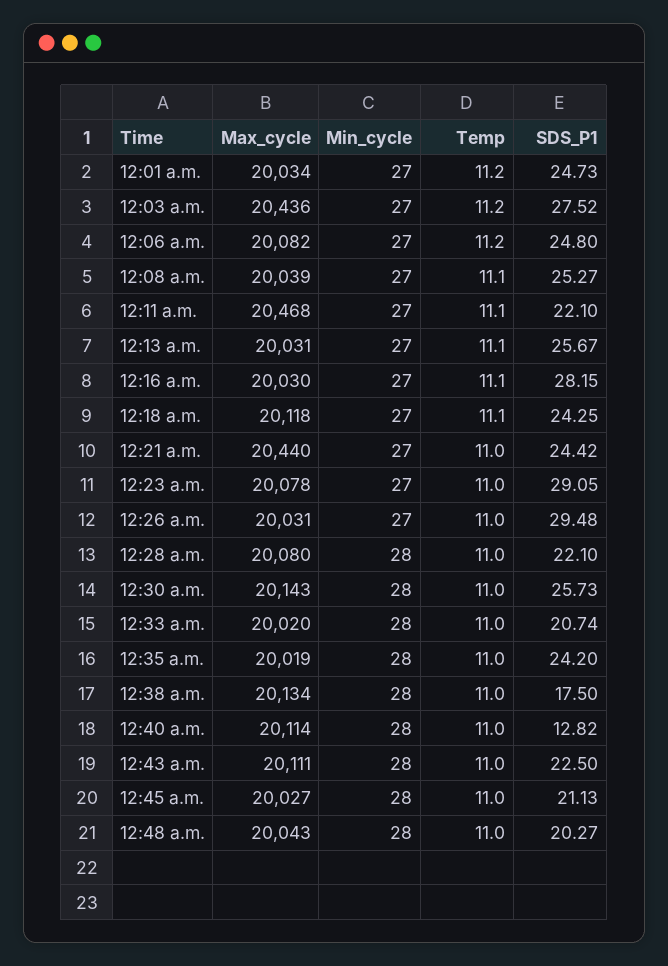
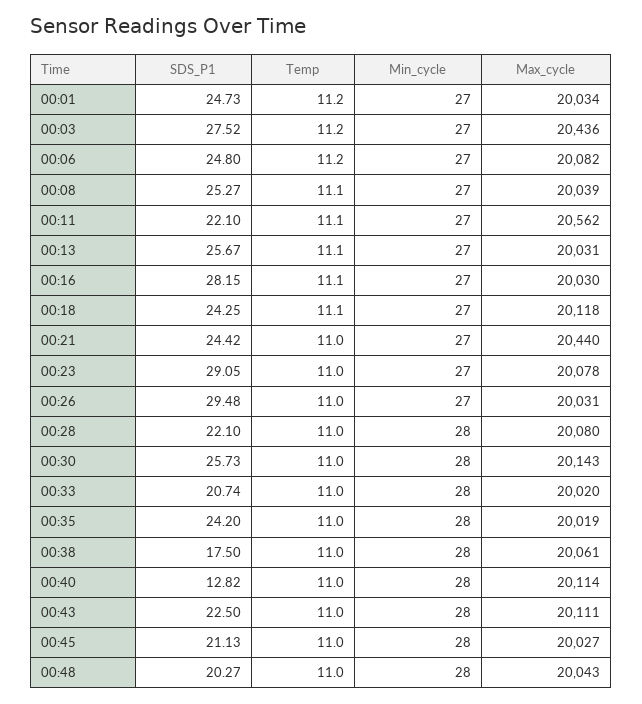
  {
    "Max_cycle": {
      "12:01 a.m.": 20034,
      "12:03 a.m.": 20436,
      "12:06 a.m.": 20082,
      "12:08 a.m.": 20039,
-     "12:11 a.m.": 20468,
+     "12:11 a.m.": 20562,
      "12:13 a.m.": 20031,
      "12:16 a.m.": 20030,
      "12:18 a.m.": 20118,
      "12:21 a.m.": 20440,
      "12:23 a.m.": 20078,
      "12:26 a.m.": 20031,
      "12:28 a.m.": 20080,
      "12:30 a.m.": 20143,
      "12:33 a.m.": 20020,
      "12:35 a.m.": 20019,
-     "12:38 a.m.": 20134,
+     "12:38 a.m.": 20061,
      "12:40 a.m.": 20114,
      "12:43 a.m.": 20111,
      "12:45 a.m.": 20027,
      "12:48 a.m.": 20043
    },
    "Min_cycle": {
      "12:01 a.m.": 27,
      "12:03 a.m.": 27,
      "12:06 a.m.": 27,
      "12:08 a.m.": 27,
      "12:11 a.m.": 27,
      "12:13 a.m.": 27,
      "12:16 a.m.": 27,
      "12:18 a.m.": 27,
      "12:21 a.m.": 27,
      "12:23 a.m.": 27,
      "12:26 a.m.": 27,
      "12:28 a.m.": 28,
      "12:30 a.m.": 28,
      "12:33 a.m.": 28,
      "12:35 a.m.": 28,
      "12:38 a.m.": 28,
      "12:40 a.m.": 28,
      "12:43 a.m.": 28,
      "12:45 a.m.": 28,
      "12:48 a.m.": 28
    },
    "Temp": {
      "12:01 a.m.": 11.2,
      "12:03 a.m.": 11.2,
      "12:06 a.m.": 11.2,
      "12:08 a.m.": 11.1,
      "12:11 a.m.": 11.1,
      "12:13 a.m.": 11.1,
      "12:16 a.m.": 11.1,
      "12:18 a.m.": 11.1,
      "12:21 a.m.": 11,
      "12:23 a.m.": 11,
      "12:26 a.m.": 11,
      "12:28 a.m.": 11,
      "12:30 a.m.": 11,
      "12:33 a.m.": 11,
      "12:35 a.m.": 11,
      "12:38 a.m.": 11,
      "12:40 a.m.": 11,
      "12:43 a.m.": 11,
      "12:45 a.m.": 11,
      "12:48 a.m.": 11
    },
    "SDS_P1": {
      "12:01 a.m.": 24.73,
      "12:03 a.m.": 27.52,
      "12:06 a.m.": 24.8,
      "12:08 a.m.": 25.27,
      "12:11 a.m.": 22.1,
      "12:13 a.m.": 25.67,
      "12:16 a.m.": 28.15,
      "12:18 a.m.": 24.25,
      "12:21 a.m.": 24.42,
      "12:23 a.m.": 29.05,
      "12:26 a.m.": 29.48,
      "12:28 a.m.": 22.1,
      "12:30 a.m.": 25.73,
      "12:33 a.m.": 20.74,
      "12:35 a.m.": 24.2,
      "12:38 a.m.": 17.5,
      "12:40 a.m.": 12.82,
      "12:43 a.m.": 22.5,
      "12:45 a.m.": 21.13,
      "12:48 a.m.": 20.27
    }
  }

